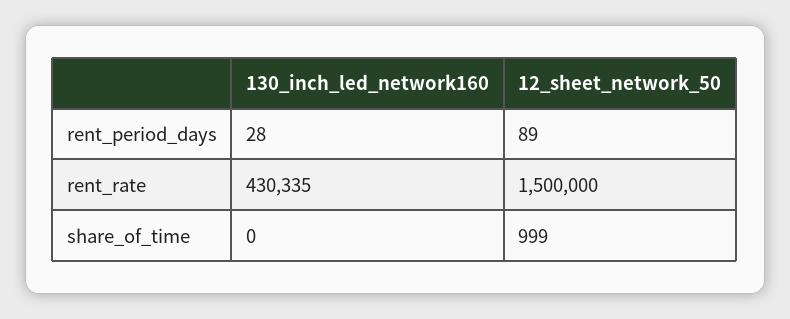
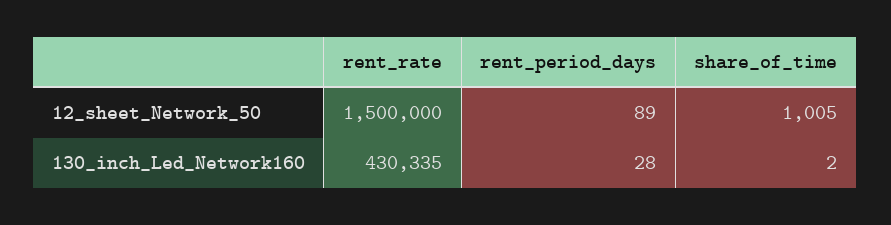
  {
    "130_inch_led_network160": {
      "rent_period_days": 28,
      "rent_rate": 430335,
-     "share_of_time": 0
+     "share_of_time": 2
    },
    "12_sheet_network_50": {
      "rent_period_days": 89,
      "rent_rate": 1500000,
-     "share_of_time": 999
+     "share_of_time": 1005
    }
  }

